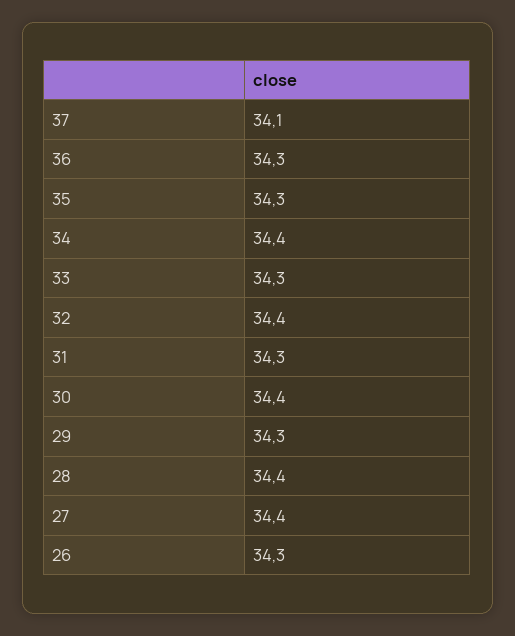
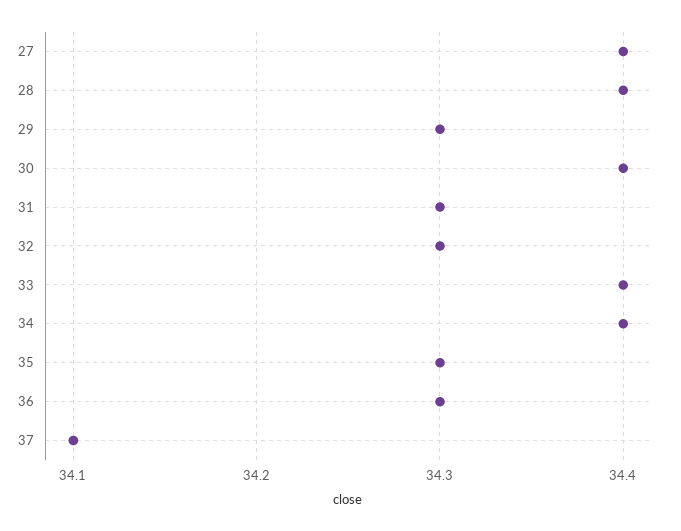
  {
    "37": 34.1,
    "36": 34.3,
    "35": 34.3,
    "34": 34.4,
-   "33": 34.3,
+   "33": 34.4,
-   "32": 34.4,
+   "32": 34.3,
    "31": 34.3,
    "30": 34.4,
    "29": 34.3,
    "28": 34.4,
-   "27": 34.4,
+   "27": 34.4
-   "26": 34.3
  }

